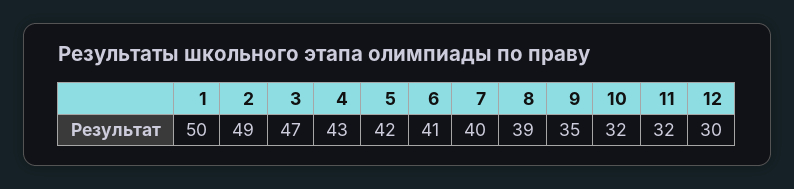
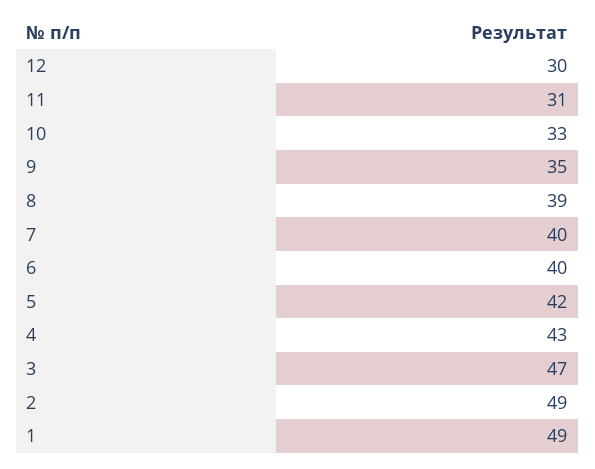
  {
-   "1": 50,
+   "1": 49,
    "2": 49,
    "3": 47,
    "4": 43,
    "5": 42,
-   "6": 41,
+   "6": 40,
    "7": 40,
    "8": 39,
    "9": 35,
-   "10": 32,
+   "10": 33,
-   "11": 32,
+   "11": 31,
    "12": 30
  }

